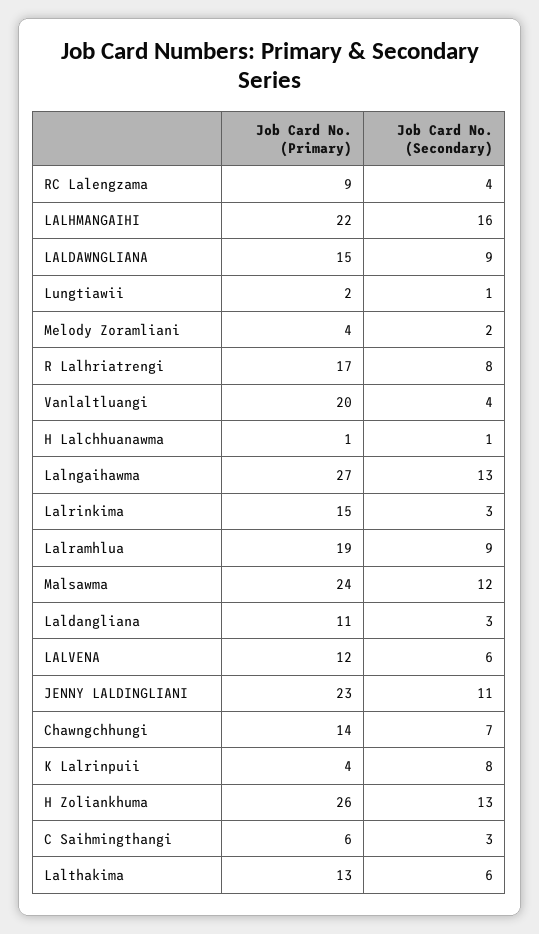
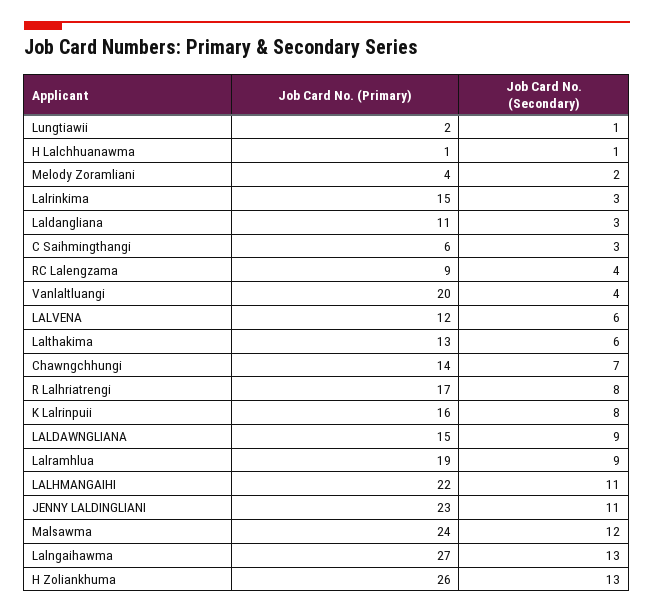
  {
    "Job Card No. (Primary)": {
      "RC Lalengzama": 9,
      "LALHMANGAIHI": 22,
      "LALDAWNGLIANA": 15,
      "Lungtiawii": 2,
      "Melody Zoramliani": 4,
      "R Lalhriatrengi": 17,
      "Vanlaltluangi": 20,
      "H Lalchhuanawma": 1,
      "Lalngaihawma": 27,
      "Lalrinkima": 15,
      "Lalramhlua": 19,
      "Malsawma": 24,
      "Laldangliana": 11,
      "LALVENA": 12,
      "JENNY LALDINGLIANI": 23,
      "Chawngchhungi": 14,
-     "K Lalrinpuii": 4,
+     "K Lalrinpuii": 16,
      "H Zoliankhuma": 26,
      "C Saihmingthangi": 6,
      "Lalthakima": 13
    },
    "Job Card No. (Secondary)": {
      "RC Lalengzama": 4,
-     "LALHMANGAIHI": 16,
+     "LALHMANGAIHI": 11,
      "LALDAWNGLIANA": 9,
      "Lungtiawii": 1,
      "Melody Zoramliani": 2,
      "R Lalhriatrengi": 8,
      "Vanlaltluangi": 4,
      "H Lalchhuanawma": 1,
      "Lalngaihawma": 13,
      "Lalrinkima": 3,
      "Lalramhlua": 9,
      "Malsawma": 12,
      "Laldangliana": 3,
      "LALVENA": 6,
      "JENNY LALDINGLIANI": 11,
      "Chawngchhungi": 7,
      "K Lalrinpuii": 8,
      "H Zoliankhuma": 13,
      "C Saihmingthangi": 3,
      "Lalthakima": 6
    }
  }

